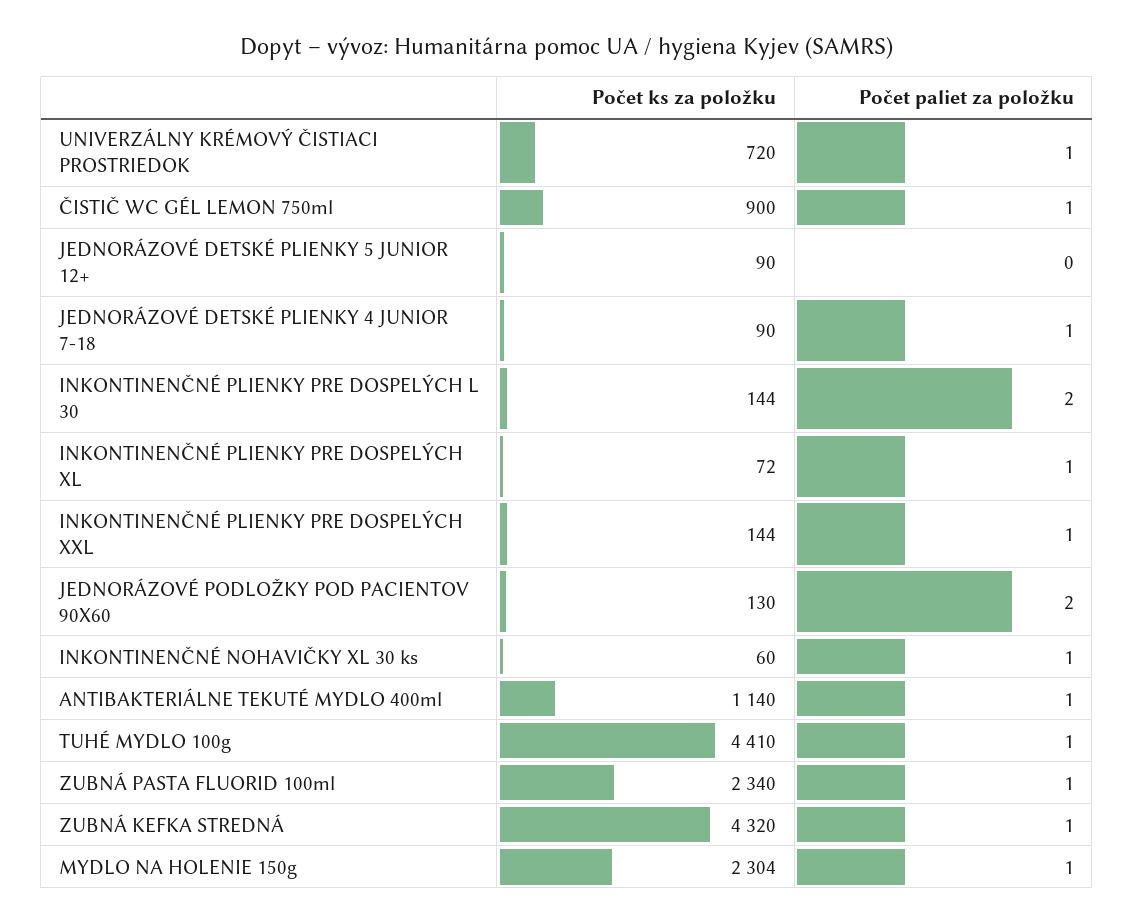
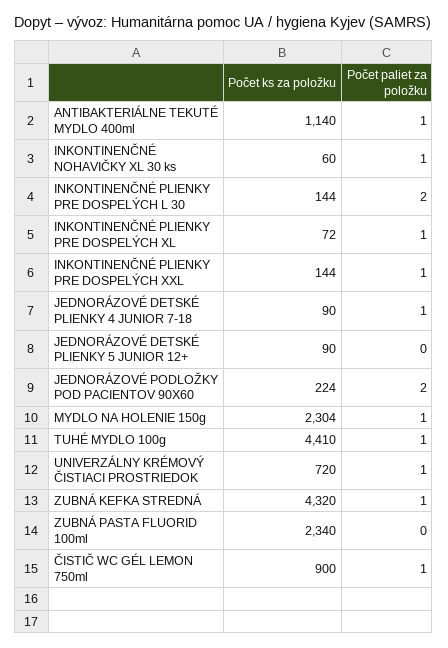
  {
    "Počet ks za položku": {
      "UNIVERZÁLNY KRÉMOVÝ ČISTIACI PROSTRIEDOK": 720,
      "ČISTIČ WC GÉL LEMON 750ml": 900,
      "JEDNORÁZOVÉ DETSKÉ PLIENKY 5 JUNIOR 12+": 90,
      "JEDNORÁZOVÉ DETSKÉ PLIENKY 4 JUNIOR 7-18": 90,
      "INKONTINENČNÉ PLIENKY PRE DOSPELÝCH L 30": 144,
      "INKONTINENČNÉ PLIENKY PRE DOSPELÝCH XL": 72,
      "INKONTINENČNÉ PLIENKY PRE DOSPELÝCH XXL": 144,
-     "JEDNORÁZOVÉ PODLOŽKY POD PACIENTOV 90X60": 130,
+     "JEDNORÁZOVÉ PODLOŽKY POD PACIENTOV 90X60": 224,
      "INKONTINENČNÉ NOHAVIČKY XL 30 ks": 60,
      "ANTIBAKTERIÁLNE TEKUTÉ MYDLO 400ml": 1140,
      "TUHÉ MYDLO 100g": 4410,
      "ZUBNÁ PASTA FLUORID 100ml": 2340,
      "ZUBNÁ KEFKA STREDNÁ": 4320,
      "MYDLO NA HOLENIE 150g": 2304
    },
    "Počet paliet za položku": {
      "UNIVERZÁLNY KRÉMOVÝ ČISTIACI PROSTRIEDOK": 1,
      "ČISTIČ WC GÉL LEMON 750ml": 1,
      "JEDNORÁZOVÉ DETSKÉ PLIENKY 5 JUNIOR 12+": 0,
      "JEDNORÁZOVÉ DETSKÉ PLIENKY 4 JUNIOR 7-18": 1,
      "INKONTINENČNÉ PLIENKY PRE DOSPELÝCH L 30": 2,
      "INKONTINENČNÉ PLIENKY PRE DOSPELÝCH XL": 1,
      "INKONTINENČNÉ PLIENKY PRE DOSPELÝCH XXL": 1,
      "JEDNORÁZOVÉ PODLOŽKY POD PACIENTOV 90X60": 2,
      "INKONTINENČNÉ NOHAVIČKY XL 30 ks": 1,
      "ANTIBAKTERIÁLNE TEKUTÉ MYDLO 400ml": 1,
      "TUHÉ MYDLO 100g": 1,
-     "ZUBNÁ PASTA FLUORID 100ml": 1,
+     "ZUBNÁ PASTA FLUORID 100ml": 0,
      "ZUBNÁ KEFKA STREDNÁ": 1,
      "MYDLO NA HOLENIE 150g": 1
    }
  }

